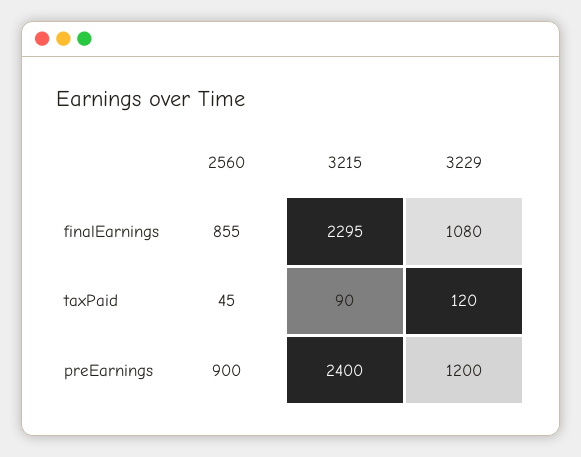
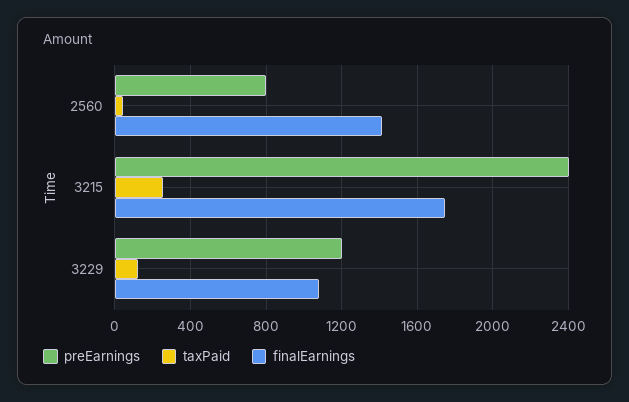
  {
    "finalEarnings": {
-     "2560": 855,
+     "2560": 1400,
-     "3215": 2295,
+     "3215": 1750,
      "3229": 1080
    },
    "taxPaid": {
      "2560": 45,
-     "3215": 90,
+     "3215": 250,
      "3229": 120
    },
    "preEarnings": {
-     "2560": 900,
+     "2560": 800,
      "3215": 2400,
      "3229": 1200
    }
  }

